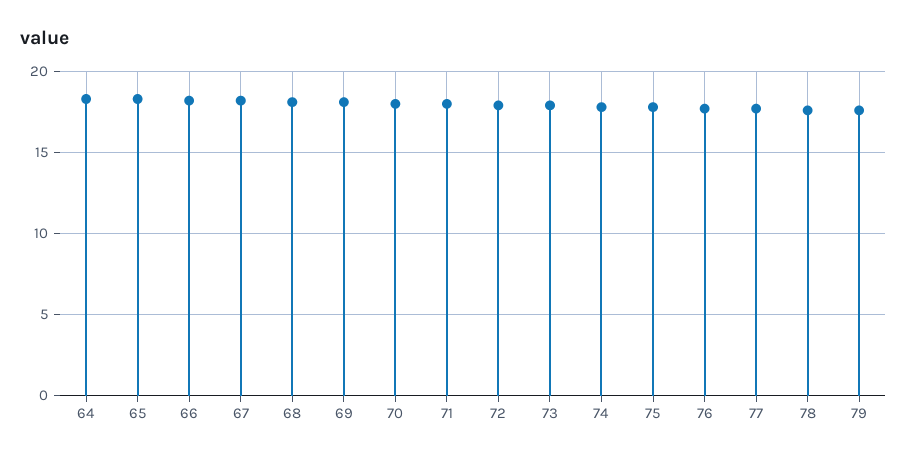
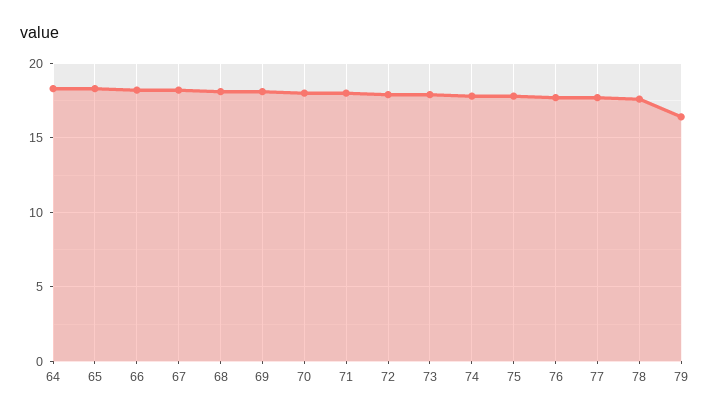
  {
    "64": 18.5,
    "65": 18.5,
    "66": 18,
    "67": 18,
    "68": 18,
    "69": 18,
    "70": 18,
    "71": 18,
    "72": 18,
    "73": 18,
    "74": 18,
    "75": 18,
    "76": 17.5,
    "77": 17.5,
    "78": 17.5,
-   "79": 17.5
+   "79": 16.5
  }

